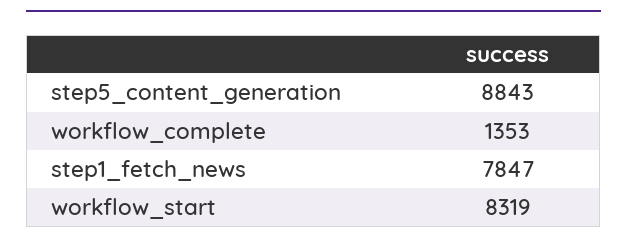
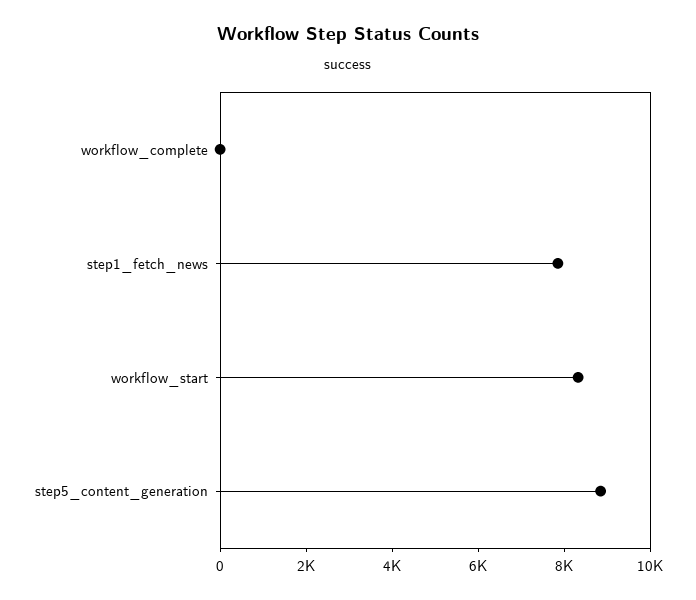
  {
    "step5_content_generation": 8843,
-   "workflow_complete": 1353,
+   "workflow_complete": 0,
    "step1_fetch_news": 7847,
    "workflow_start": 8319
  }

